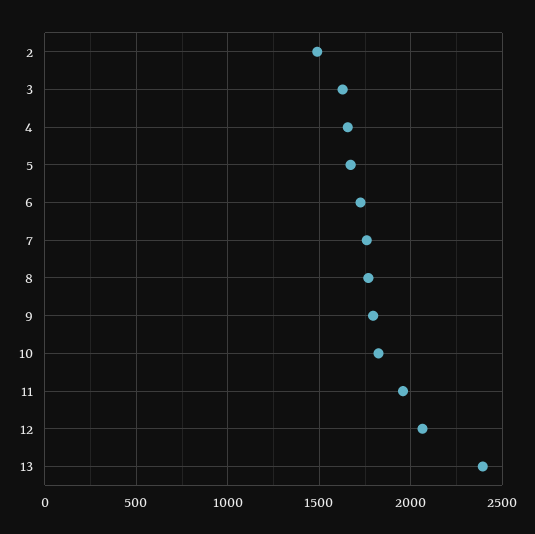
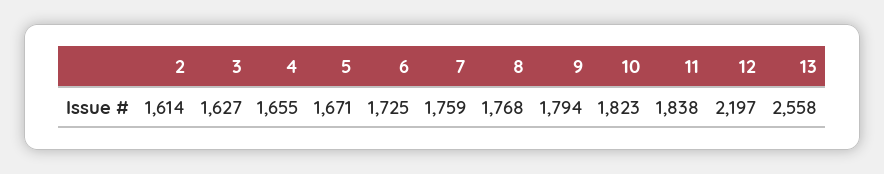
  {
-   "2": 1500,
+   "2": 1614,
    "3": 1627,
    "4": 1655,
    "5": 1671,
    "6": 1725,
    "7": 1759,
    "8": 1768,
    "9": 1794,
    "10": 1823,
-   "11": 1950,
+   "11": 1838,
-   "12": 2050,
+   "12": 2197,
-   "13": 2400
+   "13": 2558
  }

